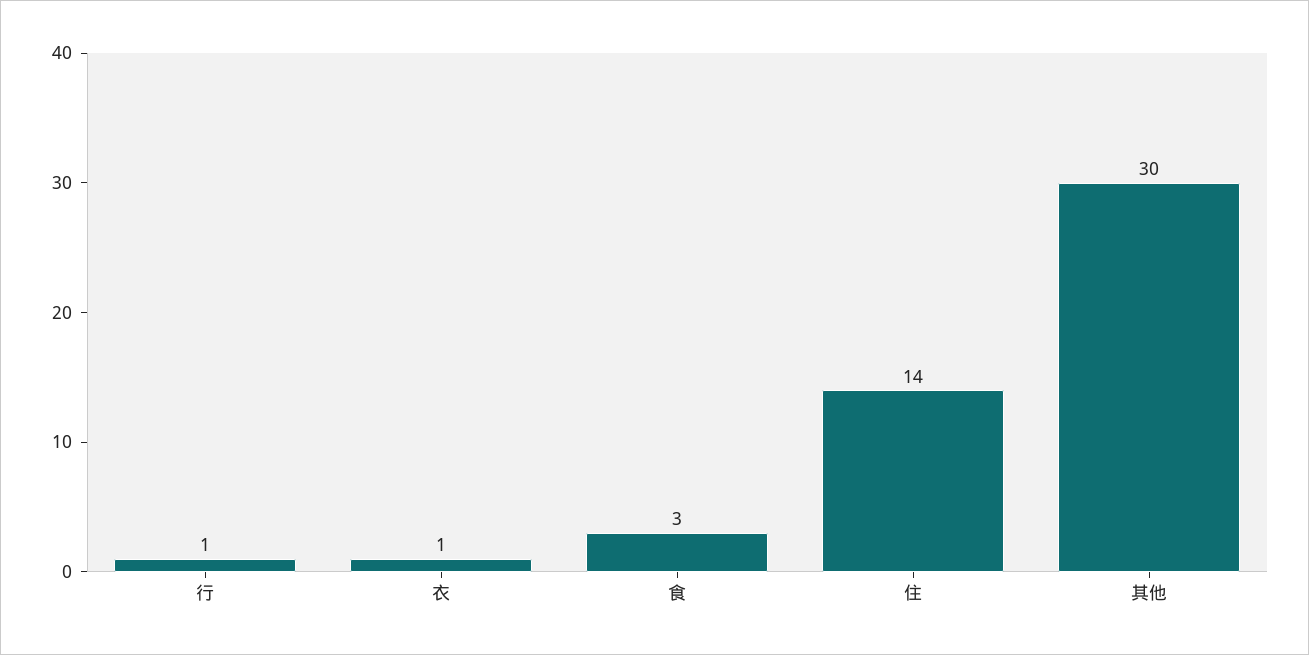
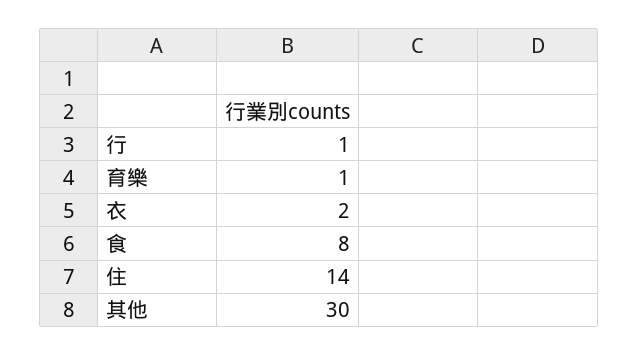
  {
    "行": 1,
-   "衣": 1,
+   "衣": 2,
-   "食": 3,
+   "食": 8,
    "住": 14,
-   "其他": 30
+   "其他": 30,
+   "育樂": 1
  }

